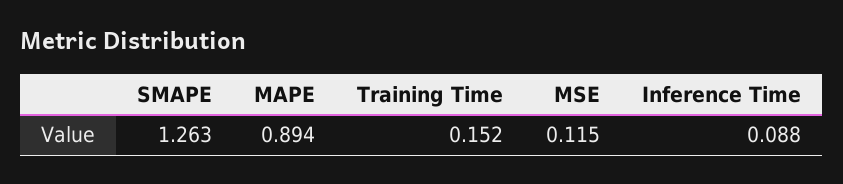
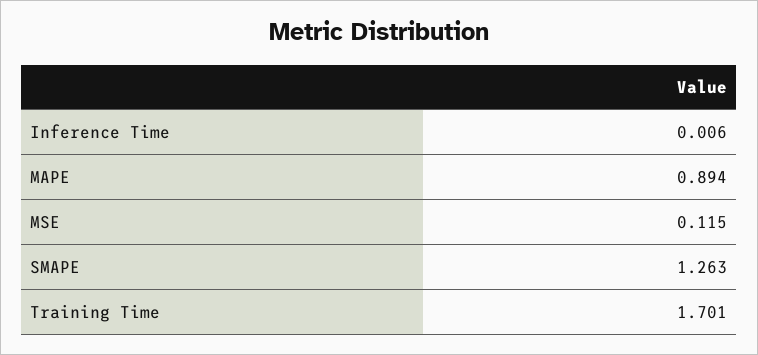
  {
    "SMAPE": 1.263,
    "MAPE": 0.894,
-   "Training Time": 0.152,
+   "Training Time": 1.701,
    "MSE": 0.115,
-   "Inference Time": 0.088
+   "Inference Time": 0.006
  }

